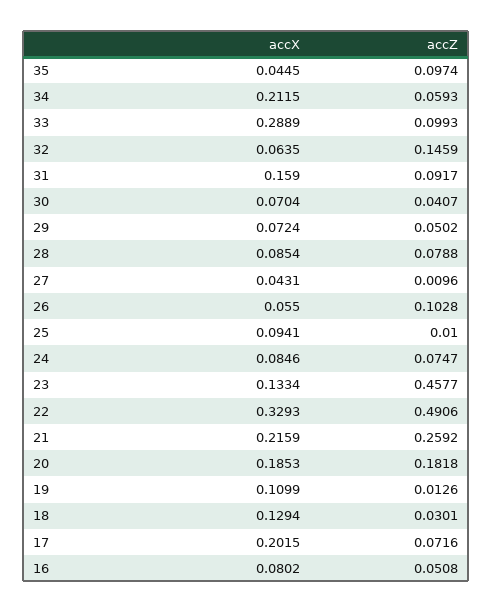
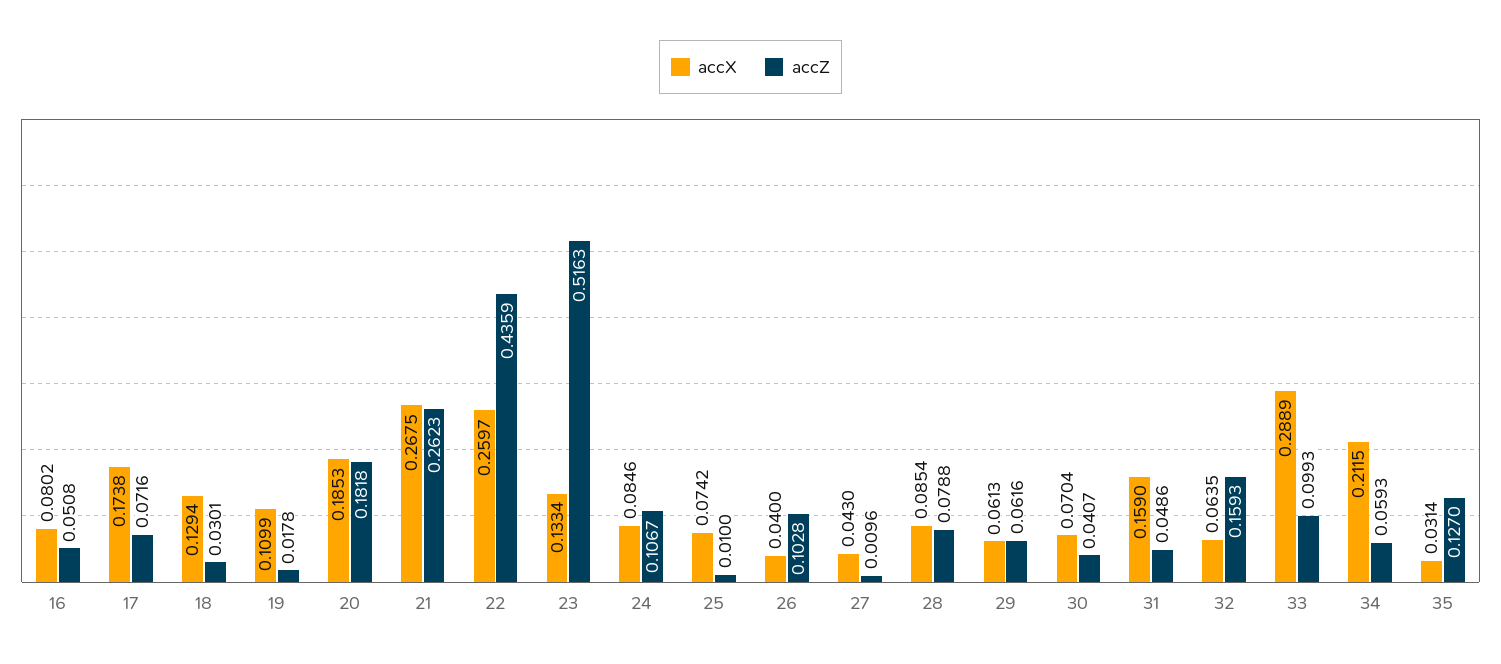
  {
    "accX": {
-     "35": 0.0445,
+     "35": 0.0314,
      "34": 0.2115,
      "33": 0.2889,
      "32": 0.0635,
      "31": 0.159,
      "30": 0.0704,
-     "29": 0.0724,
+     "29": 0.0613,
      "28": 0.0854,
-     "27": 0.0431,
+     "27": 0.043,
-     "26": 0.055,
+     "26": 0.04,
-     "25": 0.0941,
+     "25": 0.0742,
      "24": 0.0846,
      "23": 0.1334,
-     "22": 0.3293,
+     "22": 0.2597,
-     "21": 0.2159,
+     "21": 0.2675,
      "20": 0.1853,
      "19": 0.1099,
      "18": 0.1294,
-     "17": 0.2015,
+     "17": 0.1738,
      "16": 0.0802
    },
    "accZ": {
-     "35": 0.0974,
+     "35": 0.127,
      "34": 0.0593,
      "33": 0.0993,
-     "32": 0.1459,
+     "32": 0.1593,
-     "31": 0.0917,
+     "31": 0.0486,
      "30": 0.0407,
-     "29": 0.0502,
+     "29": 0.0616,
      "28": 0.0788,
      "27": 0.0096,
      "26": 0.1028,
      "25": 0.01,
-     "24": 0.0747,
+     "24": 0.1067,
-     "23": 0.4577,
+     "23": 0.5163,
-     "22": 0.4906,
+     "22": 0.4359,
-     "21": 0.2592,
+     "21": 0.2623,
      "20": 0.1818,
-     "19": 0.0126,
+     "19": 0.0178,
      "18": 0.0301,
      "17": 0.0716,
      "16": 0.0508
    }
  }

